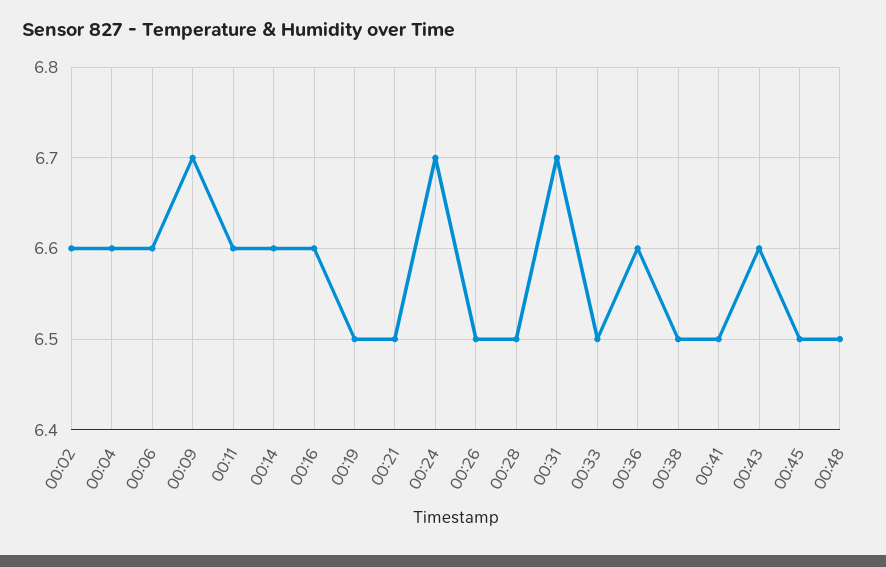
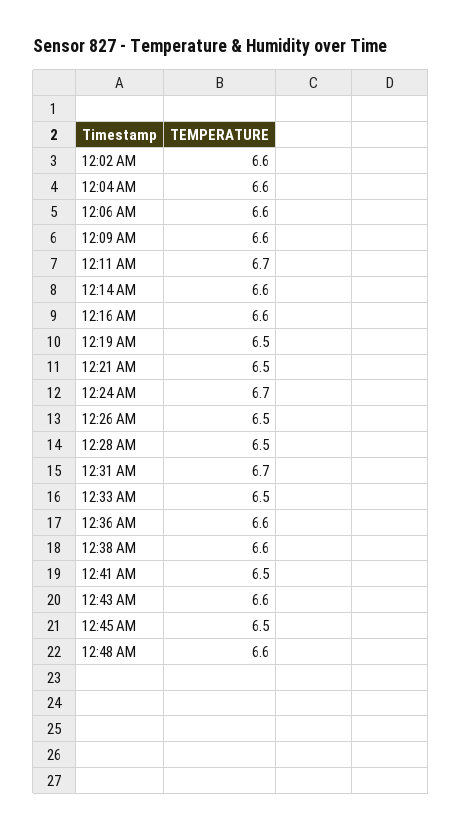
  {
    "00:02": 6.6,
    "00:04": 6.6,
    "00:06": 6.6,
-   "00:09": 6.7,
+   "00:09": 6.6,
-   "00:11": 6.6,
+   "00:11": 6.7,
    "00:14": 6.6,
    "00:16": 6.6,
    "00:19": 6.5,
    "00:21": 6.5,
    "00:24": 6.7,
    "00:26": 6.5,
    "00:28": 6.5,
    "00:31": 6.7,
    "00:33": 6.5,
    "00:36": 6.6,
-   "00:38": 6.5,
+   "00:38": 6.6,
    "00:41": 6.5,
    "00:43": 6.6,
    "00:45": 6.5,
-   "00:48": 6.5
+   "00:48": 6.6
  }

